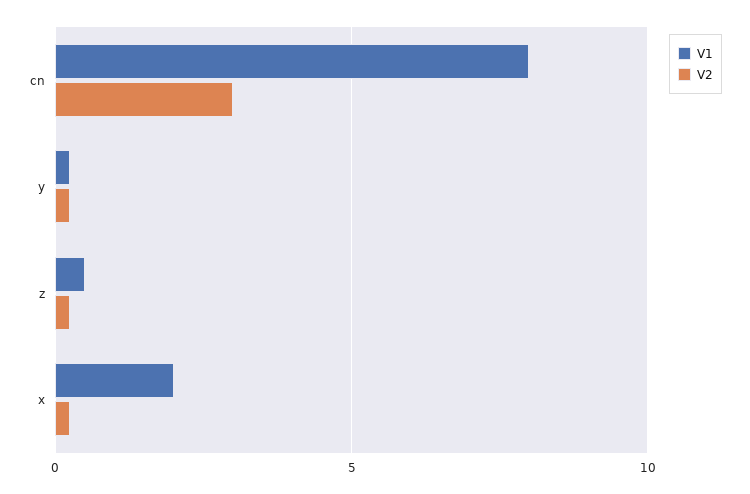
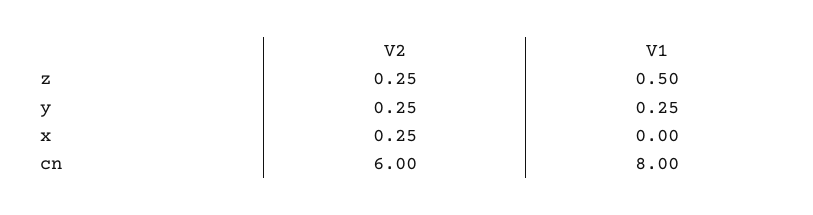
  {
    "V1": {
      "cn": 8,
      "y": 0.25,
      "z": 0.5,
-     "x": 2
+     "x": 0
    },
    "V2": {
-     "cn": 3,
+     "cn": 6,
      "y": 0.25,
      "z": 0.25,
      "x": 0.25
    }
  }

